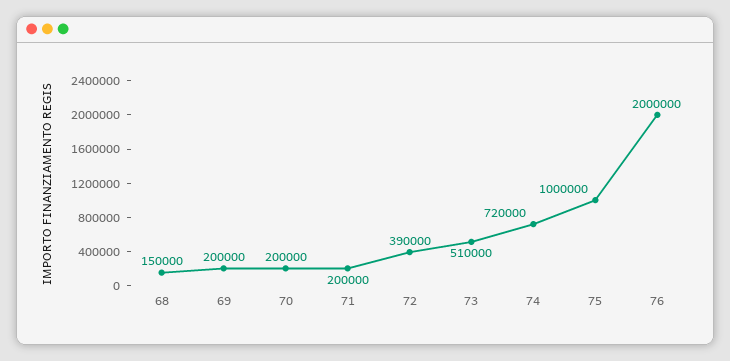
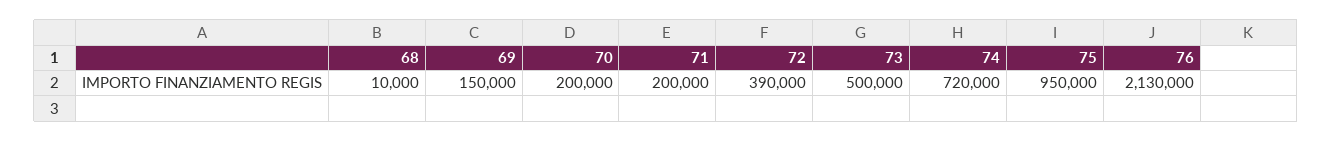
  {
-   "68": 150000,
+   "68": 10000,
-   "69": 200000,
+   "69": 150000,
    "70": 200000,
    "71": 200000,
    "72": 390000,
-   "73": 510000,
+   "73": 500000,
    "74": 720000,
-   "75": 1000000,
+   "75": 950000,
-   "76": 2000000
+   "76": 2130000
  }

